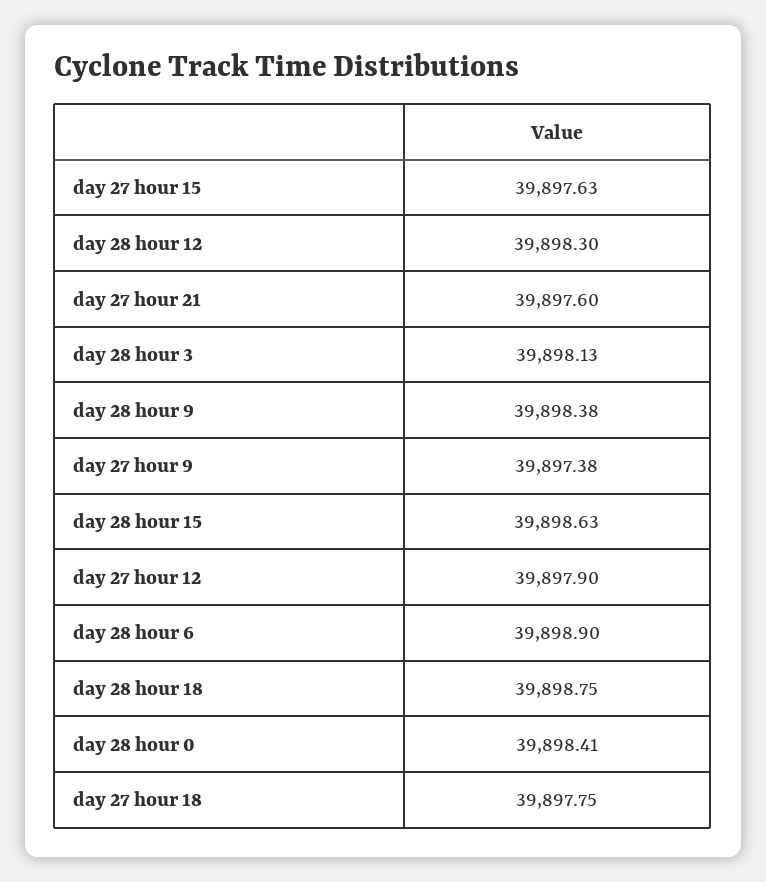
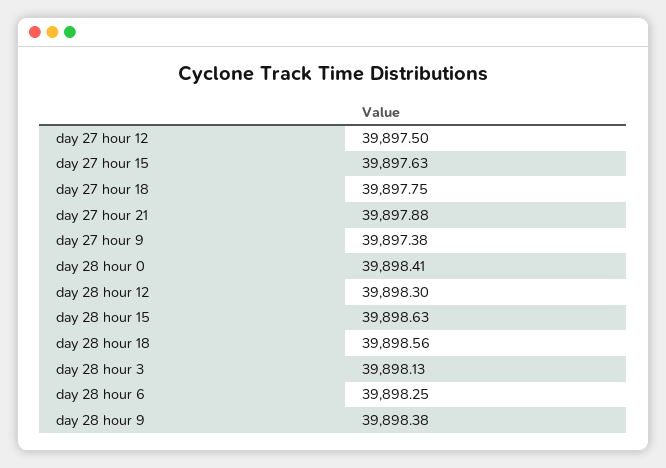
  {
    "day 27 hour 15": 39897.63,
    "day 28 hour 12": 39898.3,
-   "day 27 hour 21": 39897.6,
+   "day 27 hour 21": 39897.88,
    "day 28 hour 3": 39898.13,
    "day 28 hour 9": 39898.38,
    "day 27 hour 9": 39897.38,
    "day 28 hour 15": 39898.63,
-   "day 27 hour 12": 39897.9,
+   "day 27 hour 12": 39897.5,
-   "day 28 hour 6": 39898.9,
+   "day 28 hour 6": 39898.25,
-   "day 28 hour 18": 39898.75,
+   "day 28 hour 18": 39898.56,
    "day 28 hour 0": 39898.41,
    "day 27 hour 18": 39897.75
  }

